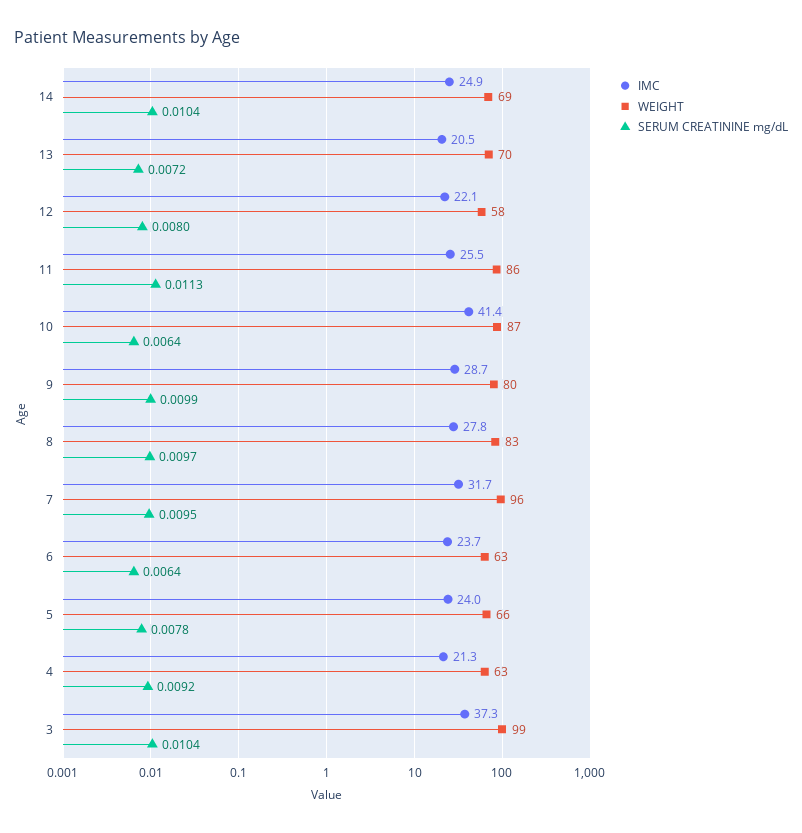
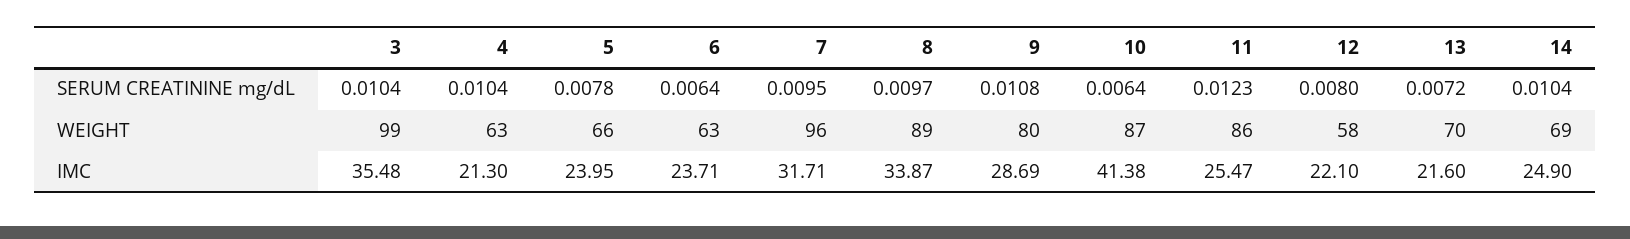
  {
    "IMC": {
      "14": 24.9,
-     "13": 20.5,
+     "13": 21.6,
      "12": 22.1,
      "11": 25.47,
      "10": 41.38,
      "9": 28.69,
-     "8": 27.8,
+     "8": 33.87,
      "7": 31.71,
      "6": 23.71,
      "5": 23.95,
      "4": 21.3,
-     "3": 37.3
+     "3": 35.48
    },
    "WEIGHT": {
      "14": 69,
      "13": 70,
      "12": 58,
      "11": 86,
      "10": 87,
      "9": 80,
-     "8": 83,
+     "8": 89,
      "7": 96,
      "6": 63,
      "5": 66,
      "4": 63,
      "3": 99
    },
    "SERUM CREATININE mg/dL": {
      "14": 0.0104,
      "13": 0.0072,
      "12": 0.008,
-     "11": 0.0113,
+     "11": 0.0123,
      "10": 0.0064,
-     "9": 0.0099,
+     "9": 0.0108,
      "8": 0.0097,
      "7": 0.0095,
      "6": 0.0064,
      "5": 0.0078,
-     "4": 0.0092,
+     "4": 0.0104,
      "3": 0.0104
    }
  }

